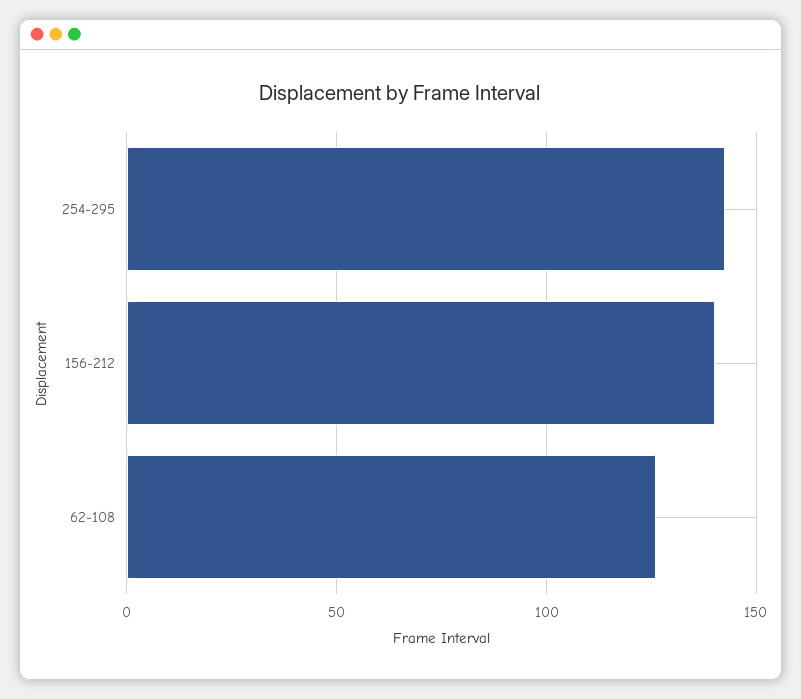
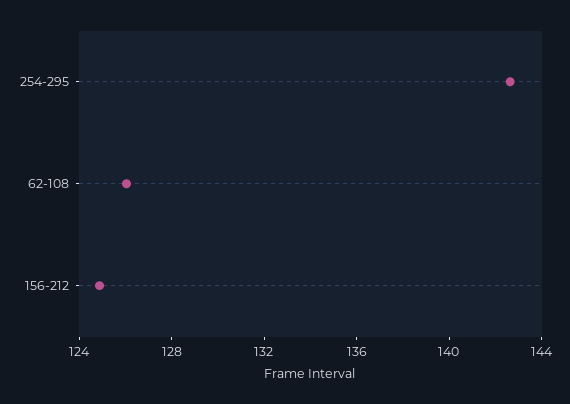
  {
    "254-295": 143,
-   "156-212": 140,
+   "156-212": 125,
    "62-108": 126
  }

